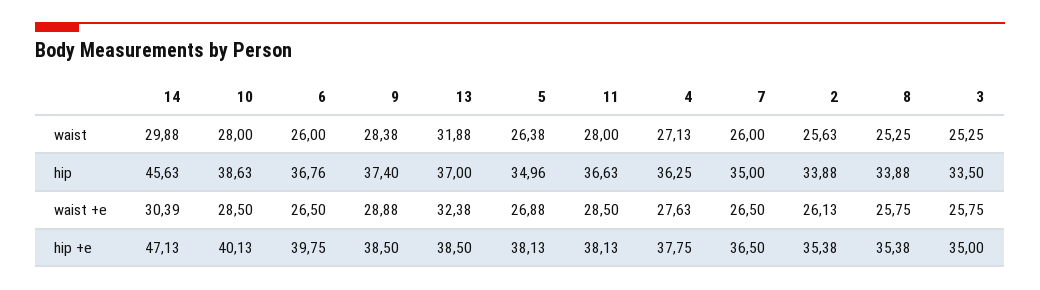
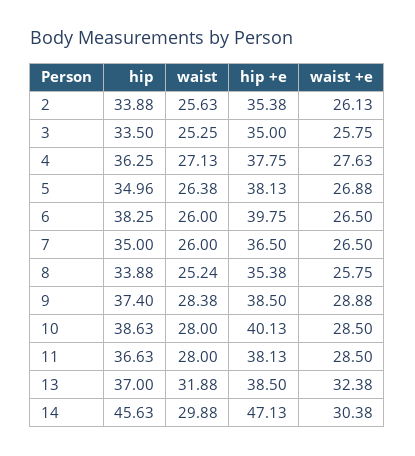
  {
    "14": {
      "waist": 29.88,
      "hip": 45.63,
-     "waist +e": 30.39,
+     "waist +e": 30.38,
      "hip +e": 47.13
    },
    "10": {
      "waist": 28,
      "hip": 38.63,
      "waist +e": 28.5,
      "hip +e": 40.13
    },
    "6": {
      "waist": 26,
-     "hip": 36.76,
+     "hip": 38.25,
      "waist +e": 26.5,
      "hip +e": 39.75
    },
    "9": {
      "waist": 28.38,
      "hip": 37.4,
      "waist +e": 28.88,
      "hip +e": 38.5
    },
    "13": {
      "waist": 31.88,
      "hip": 37,
      "waist +e": 32.38,
      "hip +e": 38.5
    },
    "5": {
      "waist": 26.38,
      "hip": 34.96,
      "waist +e": 26.88,
      "hip +e": 38.13
    },
    "11": {
      "waist": 28,
      "hip": 36.63,
      "waist +e": 28.5,
      "hip +e": 38.13
    },
    "4": {
      "waist": 27.13,
      "hip": 36.25,
      "waist +e": 27.63,
      "hip +e": 37.75
    },
    "7": {
      "waist": 26,
      "hip": 35,
      "waist +e": 26.5,
      "hip +e": 36.5
    },
    "2": {
      "waist": 25.63,
      "hip": 33.88,
      "waist +e": 26.13,
      "hip +e": 35.38
    },
    "8": {
-     "waist": 25.25,
+     "waist": 25.24,
      "hip": 33.88,
      "waist +e": 25.75,
      "hip +e": 35.38
    },
    "3": {
      "waist": 25.25,
      "hip": 33.5,
      "waist +e": 25.75,
      "hip +e": 35
    }
  }

